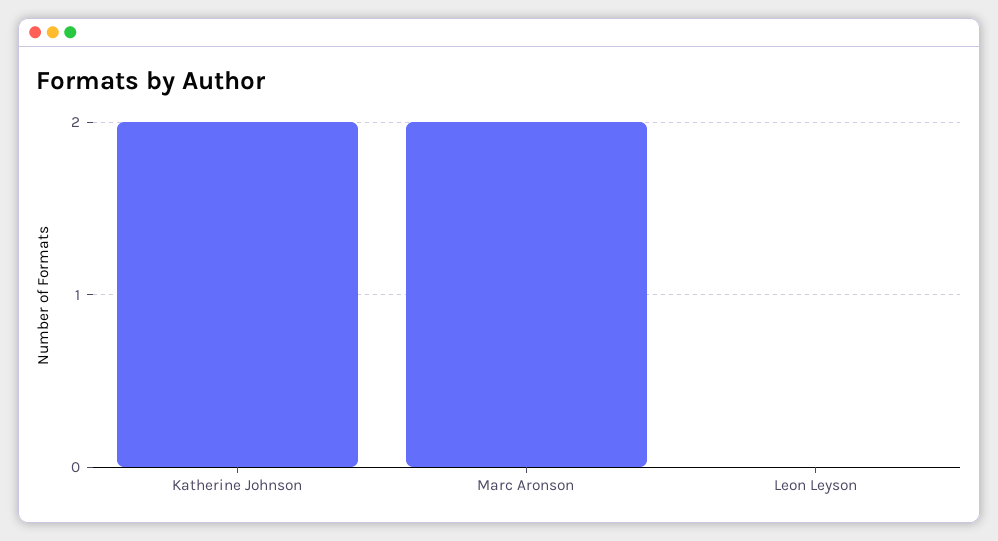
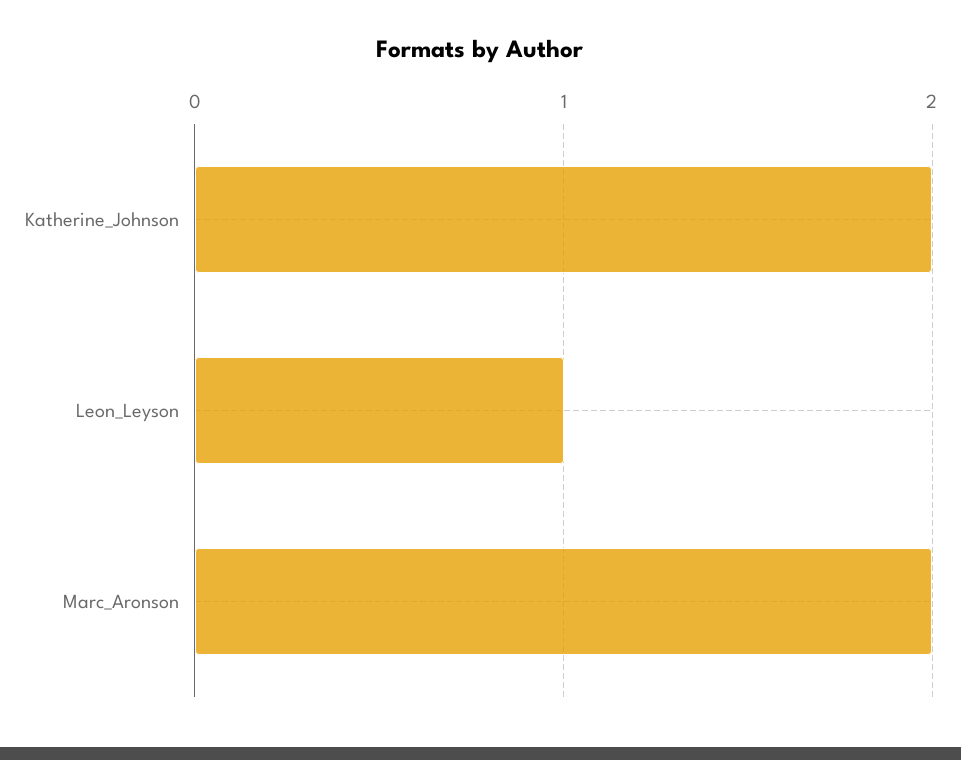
  {
    "Katherine Johnson": 2,
    "Marc Aronson": 2,
-   "Leon Leyson": 0
+   "Leon Leyson": 1
  }

